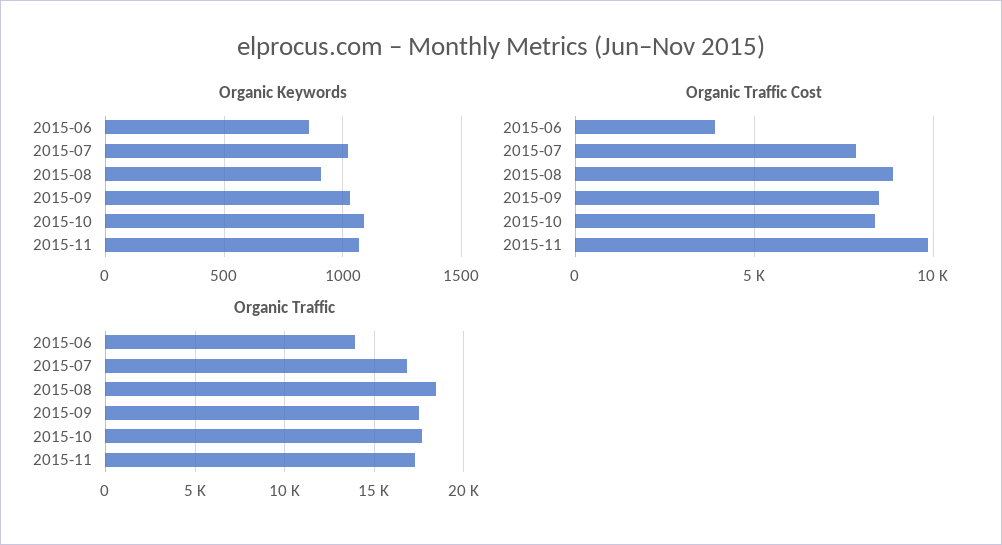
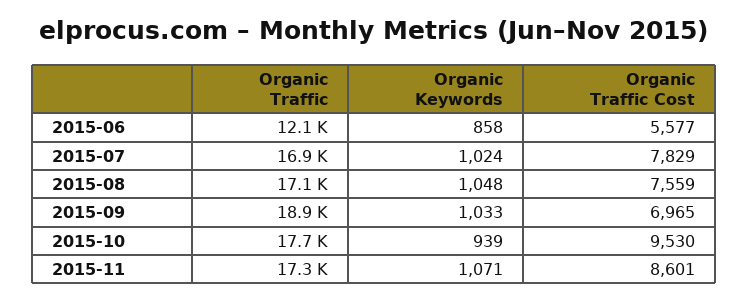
  {
    "Organic Keywords": {
      "2015-06": 858,
      "2015-07": 1024,
-     "2015-08": 900,
+     "2015-08": 1048,
      "2015-09": 1033,
-     "2015-10": 1100,
+     "2015-10": 939,
      "2015-11": 1071
    },
    "Organic Traffic Cost": {
-     "2015-06": 4000,
+     "2015-06": 5577,
      "2015-07": 7829,
-     "2015-08": 9000,
+     "2015-08": 7559,
-     "2015-09": 8500,
+     "2015-09": 6965,
-     "2015-10": 8500,
+     "2015-10": 9530,
-     "2015-11": 10000
+     "2015-11": 8601
    },
    "Organic Traffic": {
-     "2015-06": 14000,
+     "2015-06": 12100,
      "2015-07": 16900,
-     "2015-08": 18500,
+     "2015-08": 17100,
-     "2015-09": 17500,
+     "2015-09": 18900,
      "2015-10": 17700,
      "2015-11": 17300
    }
  }

